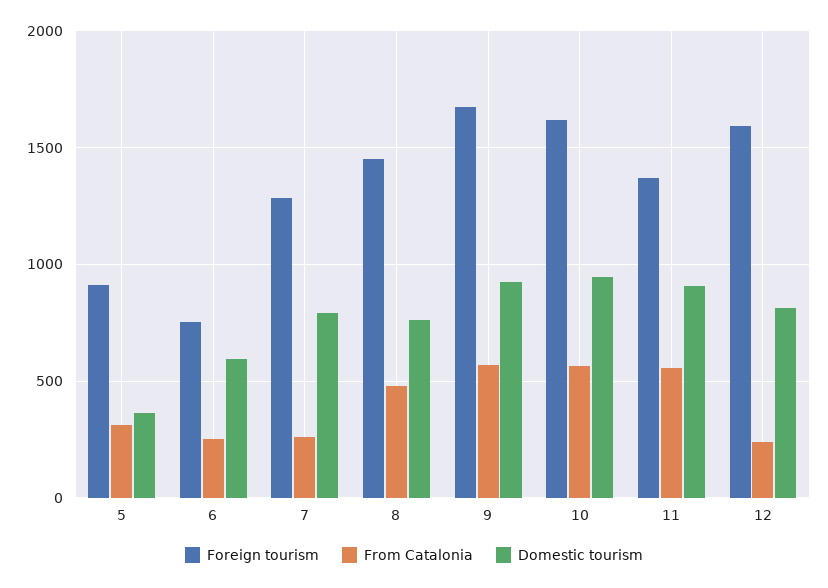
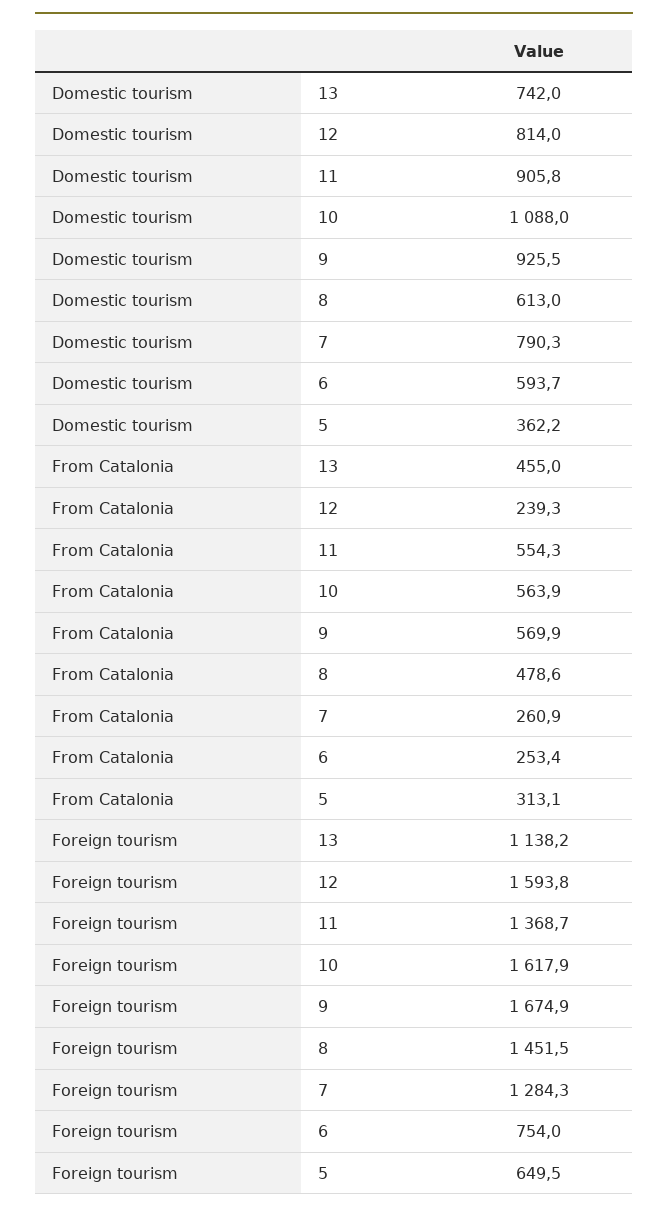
  {
    "Foreign tourism": {
-     "5": 900,
+     "5": 649.5,
      "6": 754,
      "7": 1284.3,
      "8": 1451.5,
      "9": 1674.9,
      "10": 1617.9,
      "11": 1368.7,
-     "12": 1593.8
+     "12": 1593.8,
+     "13": 1138.2
    },
    "From Catalonia": {
      "5": 313.1,
      "6": 253.4,
      "7": 260.9,
      "8": 478.6,
      "9": 569.9,
      "10": 563.9,
      "11": 554.3,
-     "12": 239.3
+     "12": 239.3,
+     "13": 455
    },
    "Domestic tourism": {
      "5": 362.2,
      "6": 593.7,
      "7": 790.3,
-     "8": 750,
+     "8": 613,
      "9": 925.5,
-     "10": 950,
+     "10": 1088,
      "11": 905.8,
-     "12": 814
+     "12": 814,
+     "13": 742
    }
  }

